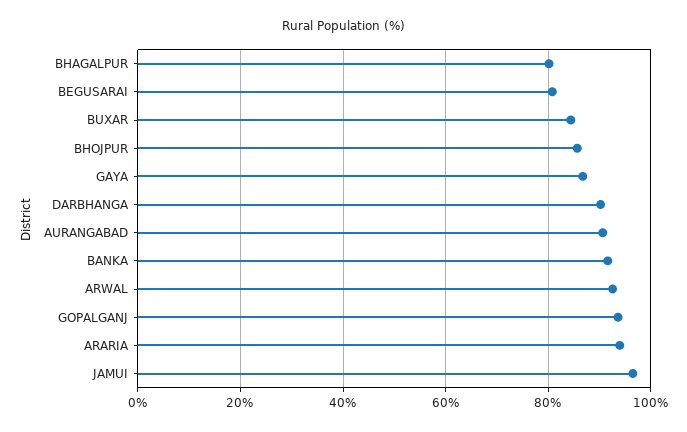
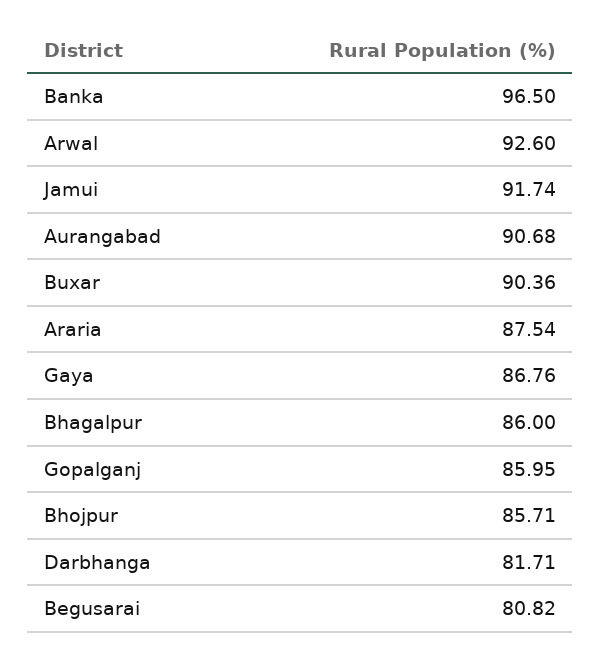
  {
-   "BHAGALPUR": 80,
+   "BHAGALPUR": 86,
    "BEGUSARAI": 80.82,
-   "BUXAR": 84,
+   "BUXAR": 90.36,
    "BHOJPUR": 85.71,
    "GAYA": 86.76,
-   "DARBHANGA": 90,
+   "DARBHANGA": 81.71,
    "AURANGABAD": 90.68,
-   "BANKA": 92,
+   "BANKA": 96.5,
    "ARWAL": 92.6,
-   "GOPALGANJ": 94,
+   "GOPALGANJ": 85.95,
-   "ARARIA": 94,
+   "ARARIA": 87.54,
-   "JAMUI": 96
+   "JAMUI": 91.74
  }

